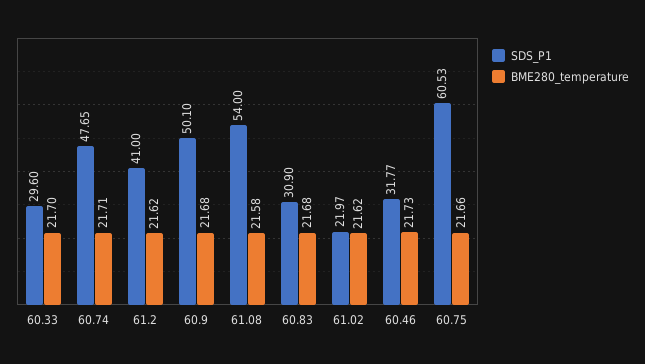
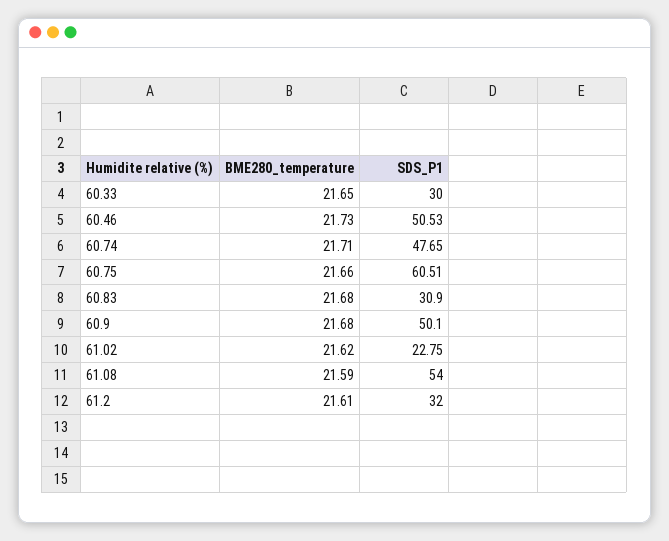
  {
    "SDS_P1": {
-     "60.33": 29.6,
+     "60.33": 30,
      "60.74": 47.65,
-     "61.2": 41,
+     "61.2": 32,
      "60.9": 50.1,
      "61.08": 54,
      "60.83": 30.9,
-     "61.02": 21.97,
+     "61.02": 22.75,
-     "60.46": 31.77,
+     "60.46": 50.53,
-     "60.75": 60.53
+     "60.75": 60.51
    },
    "BME280_temperature": {
-     "60.33": 21.7,
+     "60.33": 21.65,
      "60.74": 21.71,
-     "61.2": 21.62,
+     "61.2": 21.61,
      "60.9": 21.68,
-     "61.08": 21.58,
+     "61.08": 21.59,
      "60.83": 21.68,
      "61.02": 21.62,
      "60.46": 21.73,
      "60.75": 21.66
    }
  }

